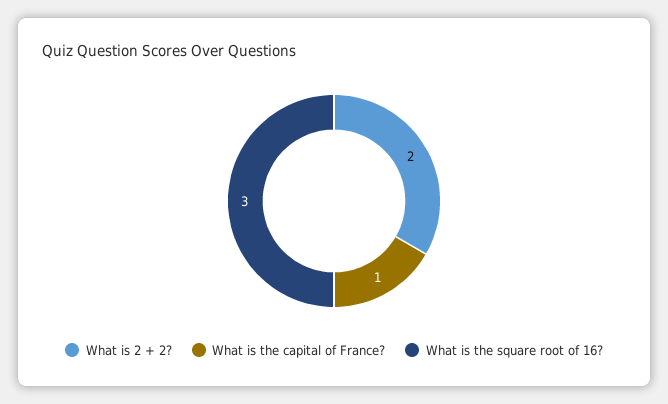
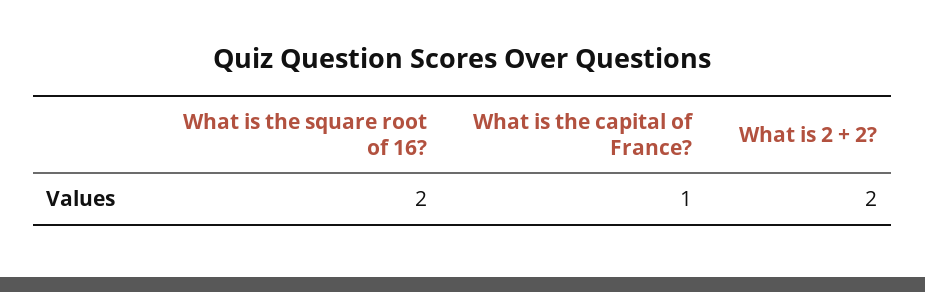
  {
    "What is 2 + 2?": 2,
    "What is the capital of France?": 1,
-   "What is the square root of 16?": 3
+   "What is the square root of 16?": 2
  }

